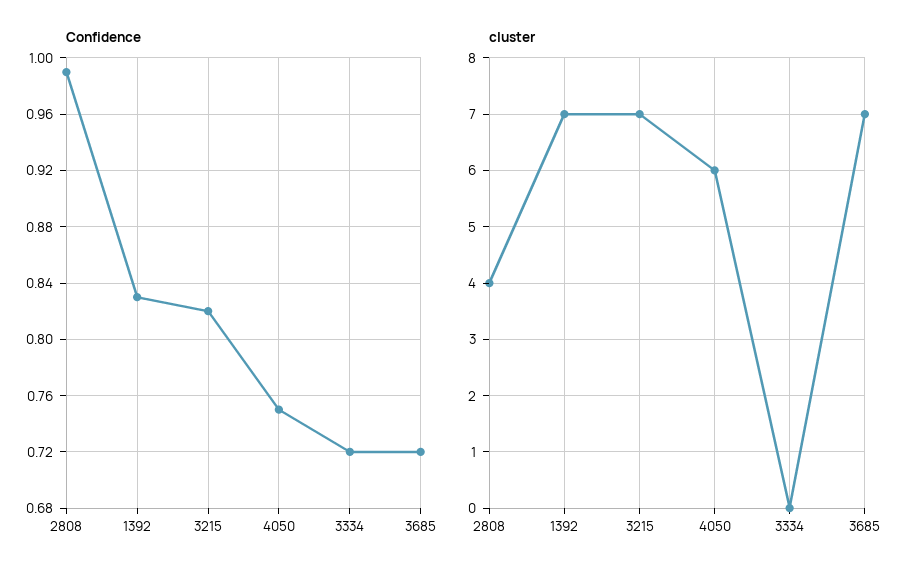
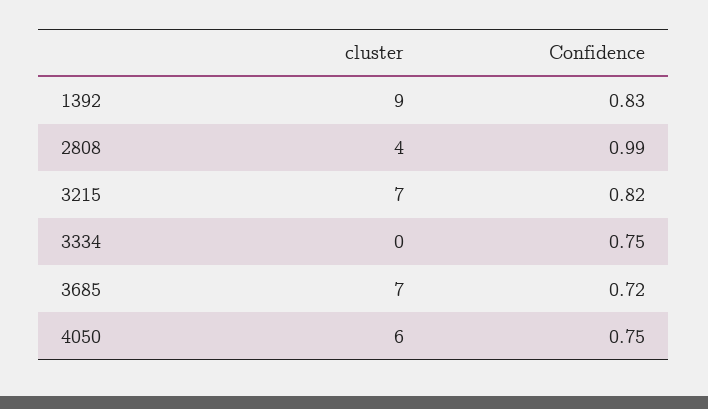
  {
    "Confidence": {
      "2808": 0.99,
      "1392": 0.83,
      "3215": 0.82,
      "4050": 0.75,
-     "3334": 0.72,
+     "3334": 0.75,
      "3685": 0.72
    },
    "cluster": {
      "2808": 4,
-     "1392": 7,
+     "1392": 9,
      "3215": 7,
      "4050": 6,
      "3334": 0,
      "3685": 7
    }
  }

